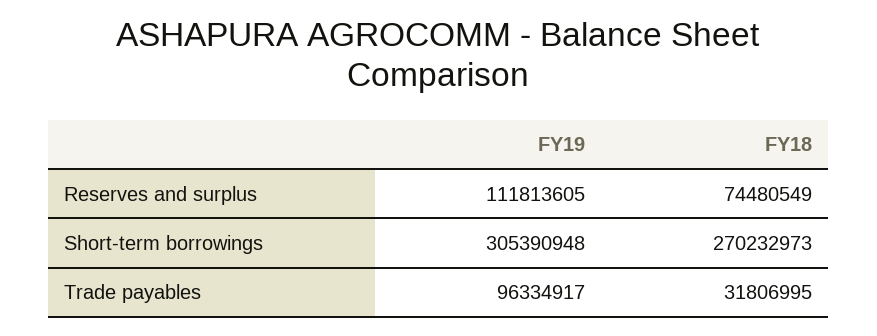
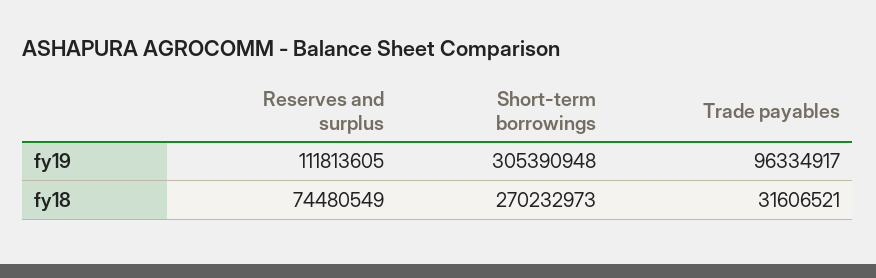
  {
    "FY19": {
      "Reserves and surplus": 111813605,
      "Short-term borrowings": 305390948,
      "Trade payables": 96334917
    },
    "FY18": {
      "Reserves and surplus": 74480549,
      "Short-term borrowings": 270232973,
-     "Trade payables": 31806995
+     "Trade payables": 31606521
    }
  }

